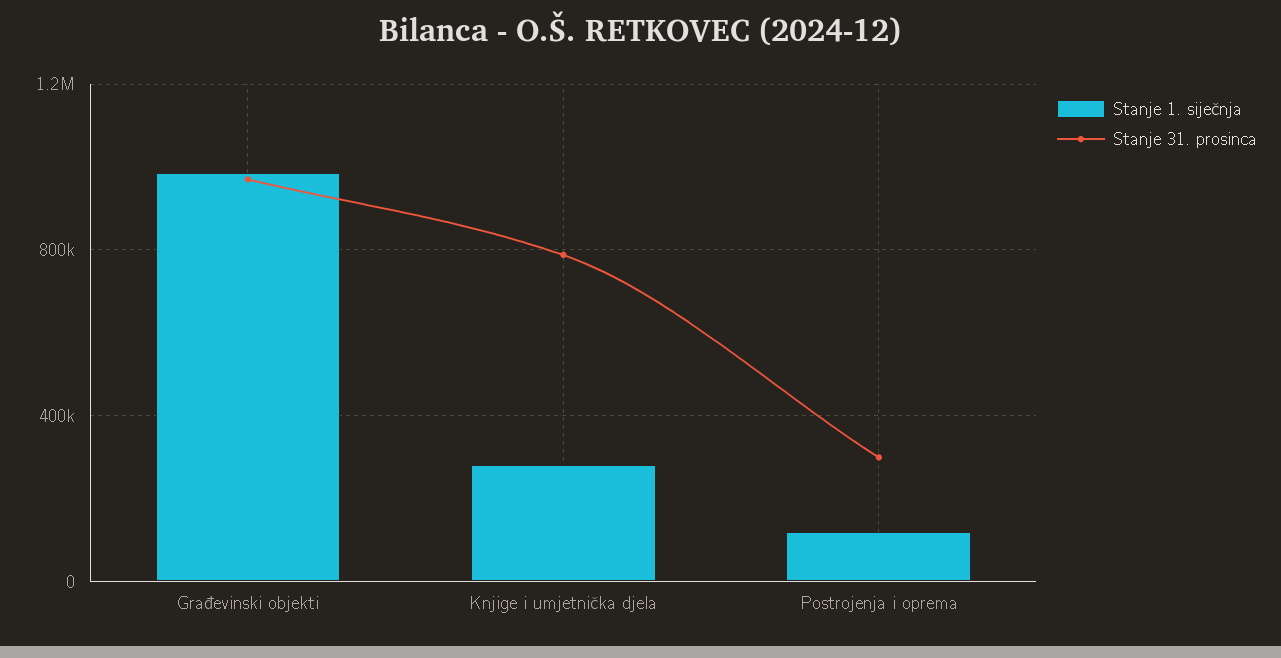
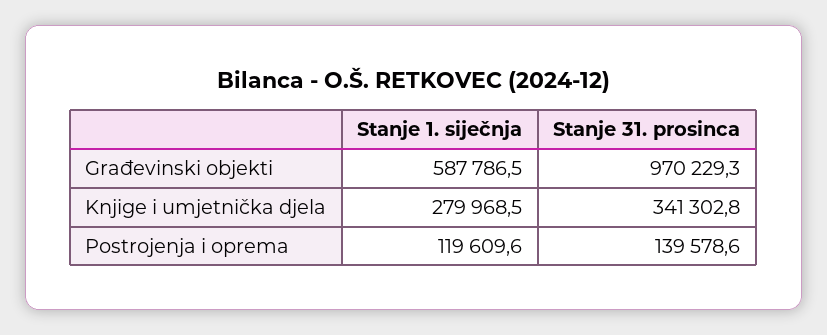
  {
    "Stanje 1. siječnja": {
-     "Građevinski objekti": 1000000,
+     "Građevinski objekti": 587786.5,
      "Knjige i umjetnička djela": 279968.5,
      "Postrojenja i oprema": 119609.6
    },
    "Stanje 31. prosinca": {
      "Građevinski objekti": 970229.3,
-     "Knjige i umjetnička djela": 800000,
+     "Knjige i umjetnička djela": 341302.8,
-     "Postrojenja i oprema": 300000
+     "Postrojenja i oprema": 139578.6
    }
  }

